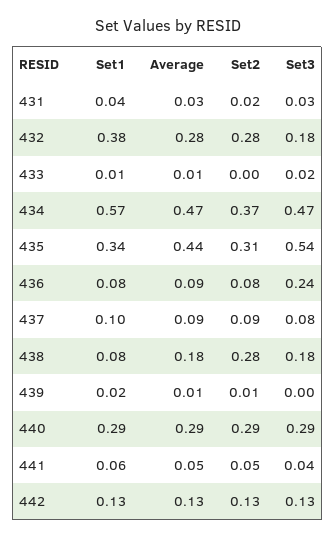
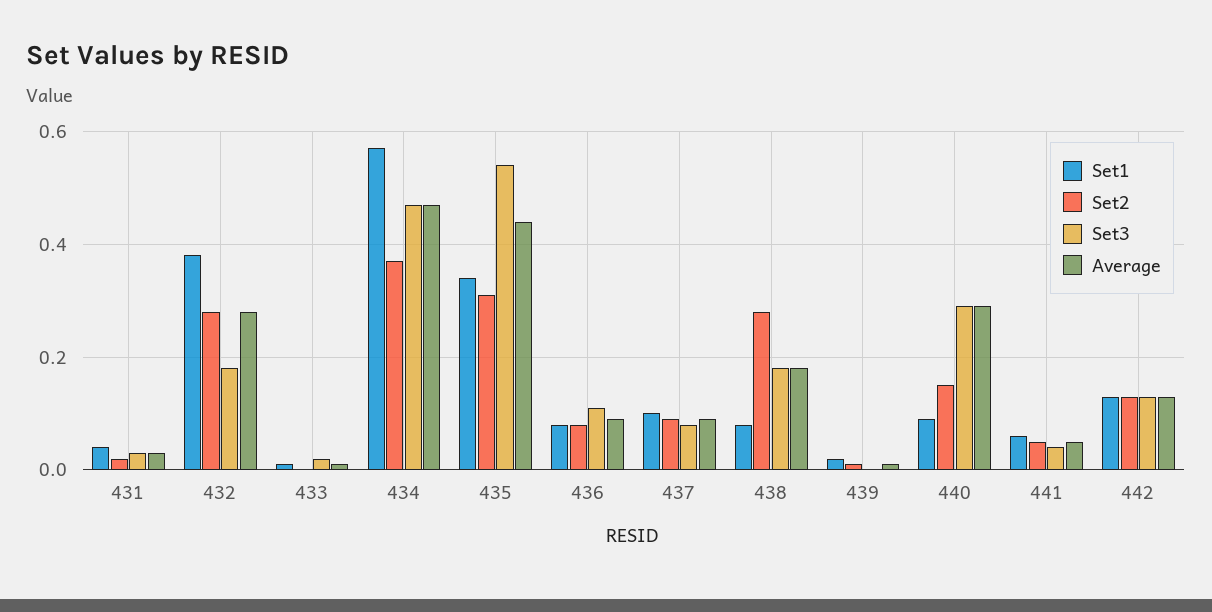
  {
    "Set1": {
      "431": 0.04,
      "432": 0.38,
      "433": 0.01,
      "434": 0.57,
      "435": 0.34,
      "436": 0.08,
      "437": 0.1,
      "438": 0.08,
      "439": 0.02,
-     "440": 0.29,
+     "440": 0.1,
      "441": 0.06,
      "442": 0.13
    },
    "Average": {
      "431": 0.03,
      "432": 0.28,
      "433": 0.01,
      "434": 0.47,
      "435": 0.44,
      "436": 0.09,
      "437": 0.09,
      "438": 0.18,
      "439": 0.01,
      "440": 0.29,
      "441": 0.05,
      "442": 0.13
    },
    "Set2": {
      "431": 0.02,
      "432": 0.28,
      "433": 0,
      "434": 0.37,
      "435": 0.31,
      "436": 0.08,
      "437": 0.09,
      "438": 0.28,
      "439": 0.01,
-     "440": 0.29,
+     "440": 0.15,
      "441": 0.05,
      "442": 0.13
    },
    "Set3": {
      "431": 0.03,
      "432": 0.18,
      "433": 0.02,
      "434": 0.47,
      "435": 0.54,
-     "436": 0.24,
+     "436": 0.1,
      "437": 0.08,
      "438": 0.18,
      "439": 0,
      "440": 0.29,
      "441": 0.04,
      "442": 0.13
    }
  }

